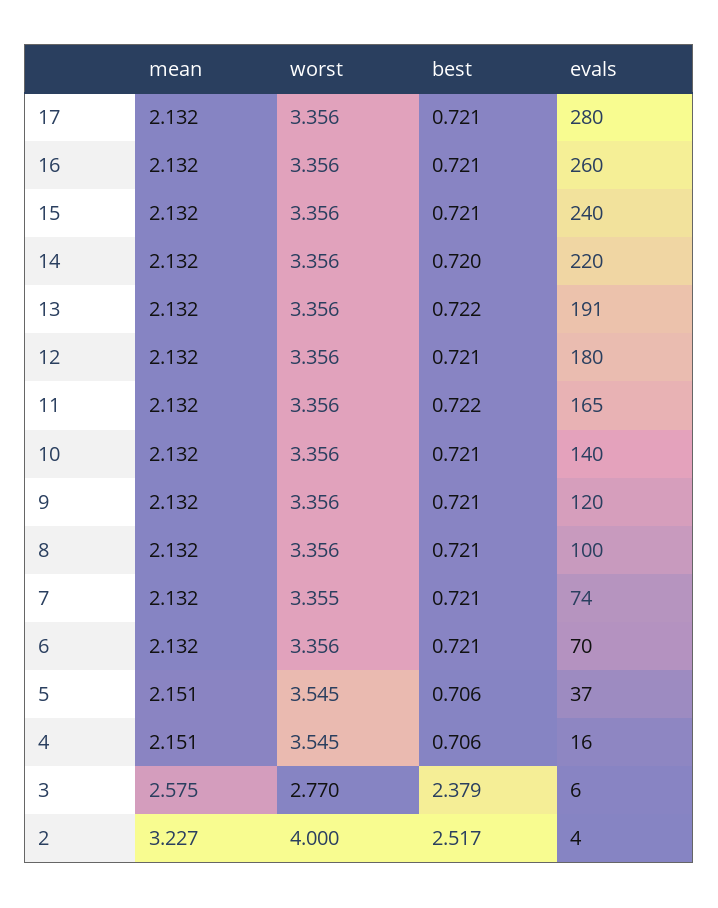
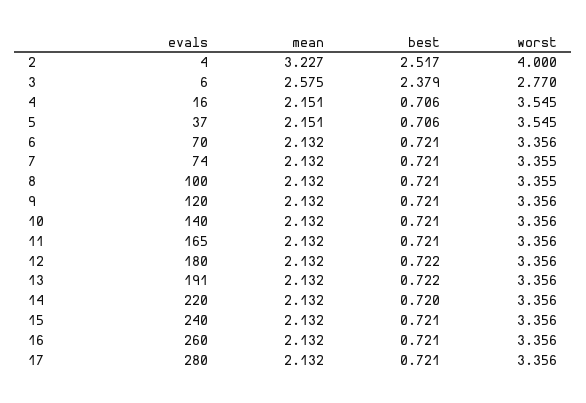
  {
    "mean": {
      "17": 2.132,
      "16": 2.132,
      "15": 2.132,
      "14": 2.132,
      "13": 2.132,
      "12": 2.132,
      "11": 2.132,
      "10": 2.132,
      "9": 2.132,
      "8": 2.132,
      "7": 2.132,
      "6": 2.132,
      "5": 2.151,
      "4": 2.151,
      "3": 2.575,
      "2": 3.227
    },
    "worst": {
      "17": 3.356,
      "16": 3.356,
      "15": 3.356,
      "14": 3.356,
      "13": 3.356,
      "12": 3.356,
      "11": 3.356,
      "10": 3.356,
      "9": 3.356,
-     "8": 3.356,
+     "8": 3.355,
      "7": 3.355,
      "6": 3.356,
      "5": 3.545,
      "4": 3.545,
      "3": 2.77,
      "2": 4
    },
    "best": {
      "17": 0.721,
      "16": 0.721,
      "15": 0.721,
      "14": 0.72,
      "13": 0.722,
-     "12": 0.721,
+     "12": 0.722,
-     "11": 0.722,
+     "11": 0.721,
      "10": 0.721,
      "9": 0.721,
      "8": 0.721,
      "7": 0.721,
      "6": 0.721,
      "5": 0.706,
      "4": 0.706,
      "3": 2.379,
      "2": 2.517
    },
    "evals": {
      "17": 280,
      "16": 260,
      "15": 240,
      "14": 220,
      "13": 191,
      "12": 180,
      "11": 165,
      "10": 140,
      "9": 120,
      "8": 100,
      "7": 74,
      "6": 70,
      "5": 37,
      "4": 16,
      "3": 6,
      "2": 4
    }
  }

